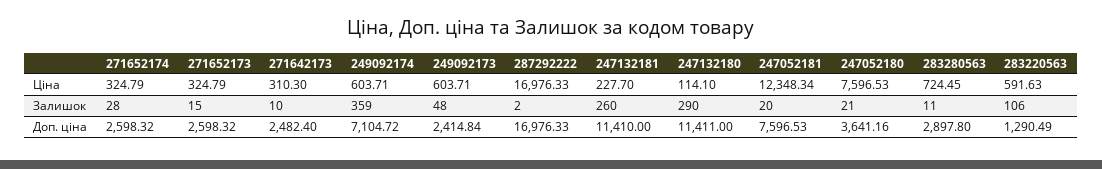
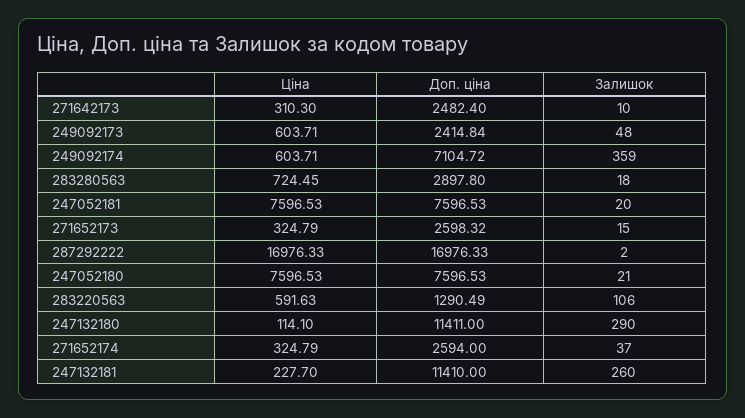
  {
    "271652174": {
      "Ціна": 324.79,
-     "Залишок": 28,
+     "Залишок": 37,
-     "Доп. ціна": 2598.32
+     "Доп. ціна": 2594
    },
    "271652173": {
      "Ціна": 324.79,
      "Залишок": 15,
      "Доп. ціна": 2598.32
    },
    "271642173": {
      "Ціна": 310.3,
      "Залишок": 10,
      "Доп. ціна": 2482.4
    },
    "249092174": {
      "Ціна": 603.71,
      "Залишок": 359,
      "Доп. ціна": 7104.72
    },
    "249092173": {
      "Ціна": 603.71,
      "Залишок": 48,
      "Доп. ціна": 2414.84
    },
    "287292222": {
      "Ціна": 16976.33,
      "Залишок": 2,
      "Доп. ціна": 16976.33
    },
    "247132181": {
      "Ціна": 227.7,
      "Залишок": 260,
      "Доп. ціна": 11410
    },
    "247132180": {
      "Ціна": 114.1,
      "Залишок": 290,
      "Доп. ціна": 11411
    },
    "247052181": {
-     "Ціна": 12348.34,
+     "Ціна": 7596.53,
      "Залишок": 20,
      "Доп. ціна": 7596.53
    },
    "247052180": {
      "Ціна": 7596.53,
      "Залишок": 21,
-     "Доп. ціна": 3641.16
+     "Доп. ціна": 7596.53
    },
    "283280563": {
      "Ціна": 724.45,
-     "Залишок": 11,
+     "Залишок": 18,
      "Доп. ціна": 2897.8
    },
    "283220563": {
      "Ціна": 591.63,
      "Залишок": 106,
      "Доп. ціна": 1290.49
    }
  }

